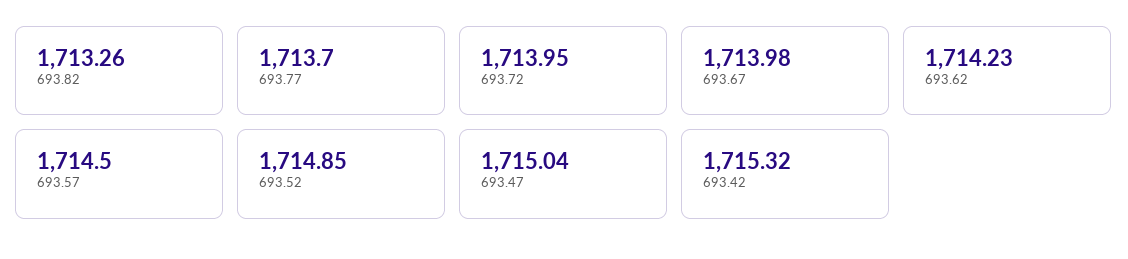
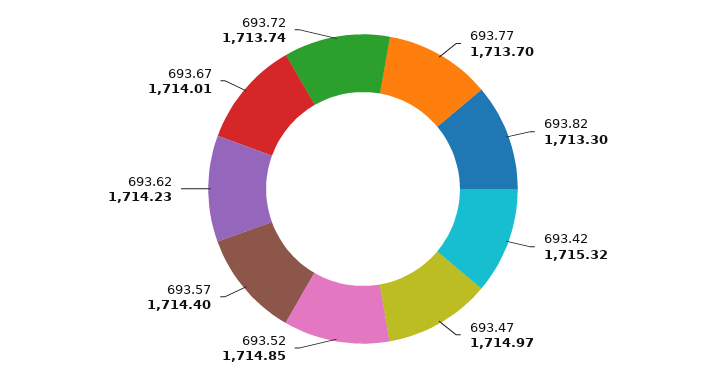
  {
-   "693.82": 1713.26,
+   "693.82": 1713.3,
    "693.77": 1713.7,
-   "693.72": 1713.95,
+   "693.72": 1713.74,
-   "693.67": 1713.98,
+   "693.67": 1714.01,
    "693.62": 1714.23,
-   "693.57": 1714.5,
+   "693.57": 1714.4,
    "693.52": 1714.85,
-   "693.47": 1715.04,
+   "693.47": 1714.97,
    "693.42": 1715.32
  }

